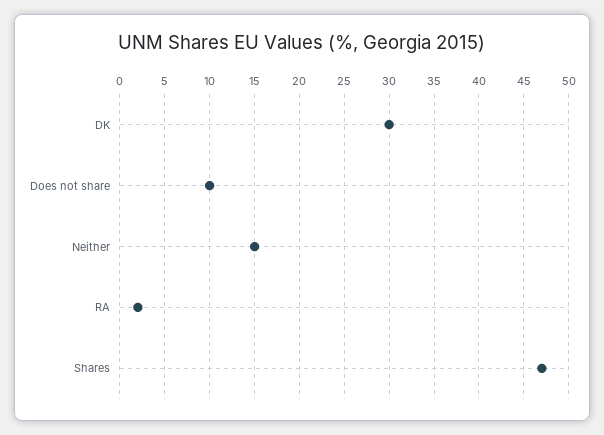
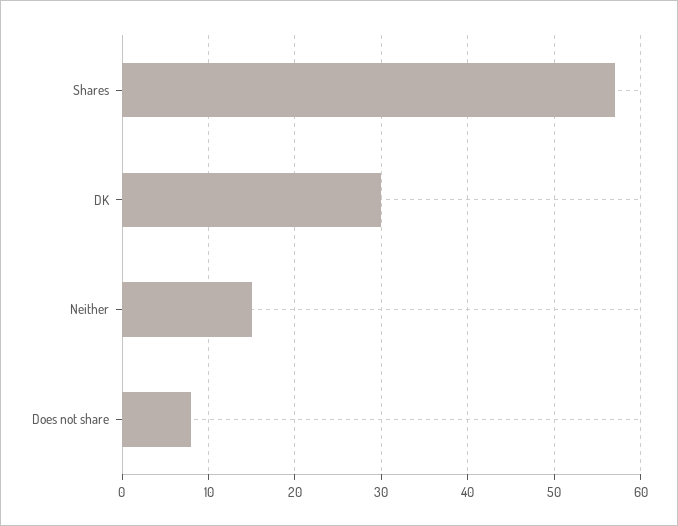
  {
    "DK": 30,
-   "Does not share": 10,
+   "Does not share": 8,
    "Neither": 15,
-   "RA": 2,
-   "Shares": 47
+   "Shares": 57
  }

